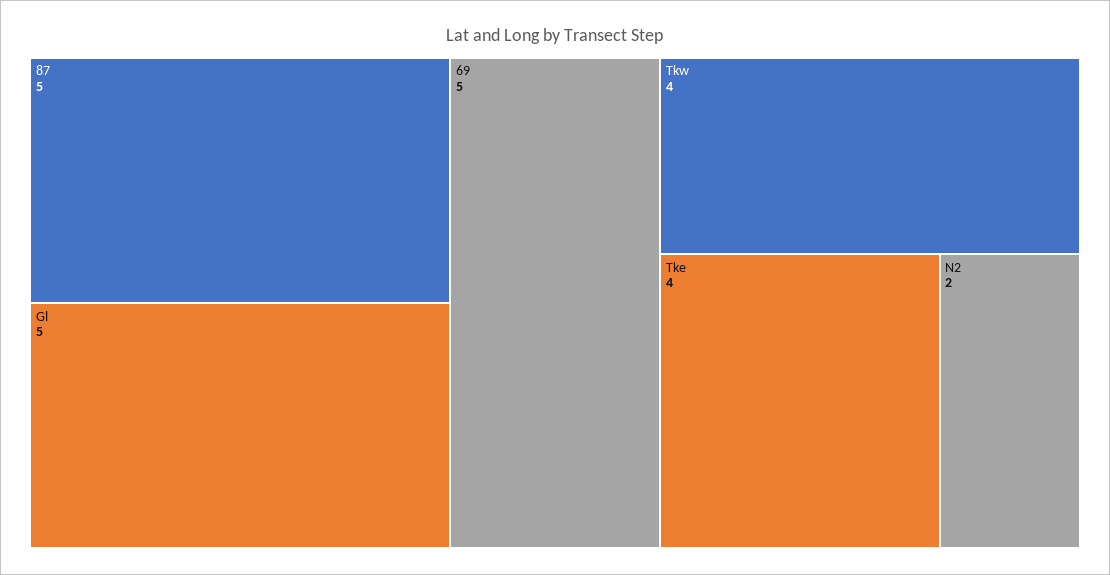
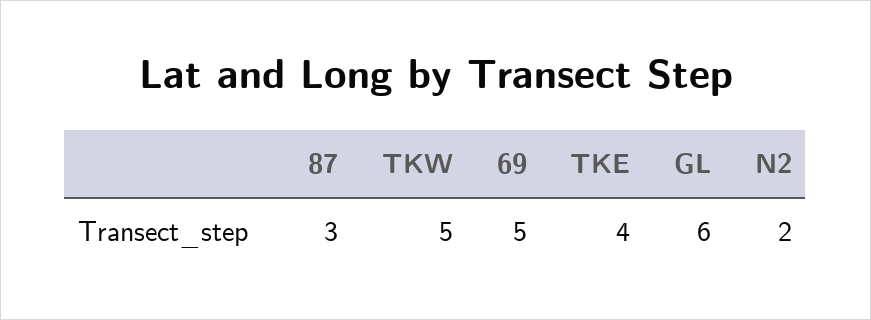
  {
-   "87": 5,
+   "87": 3,
-   "Gl": 5,
+   "Gl": 6,
    "69": 5,
-   "Tkw": 4,
+   "Tkw": 5,
    "Tke": 4,
    "N2": 2
  }

